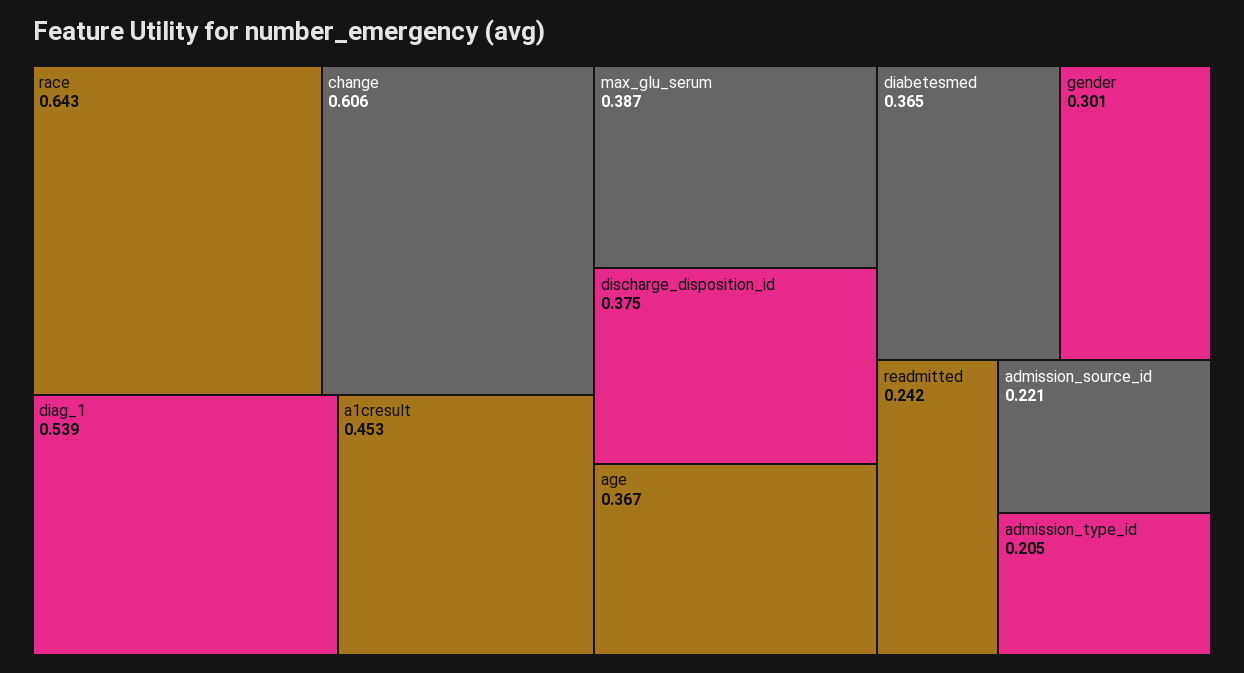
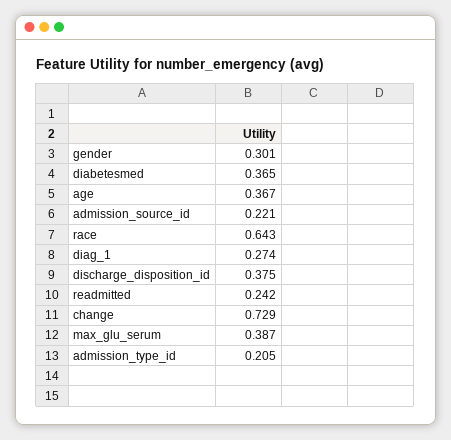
  {
    "race": 0.643,
-   "change": 0.606,
+   "change": 0.729,
-   "diag_1": 0.539,
+   "diag_1": 0.274,
-   "a1cresult": 0.453,
    "max_glu_serum": 0.387,
    "discharge_disposition_id": 0.375,
    "age": 0.367,
    "diabetesmed": 0.365,
    "gender": 0.301,
    "readmitted": 0.242,
    "admission_source_id": 0.221,
    "admission_type_id": 0.205
  }

